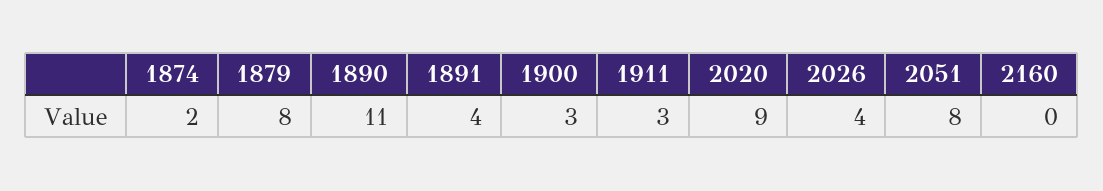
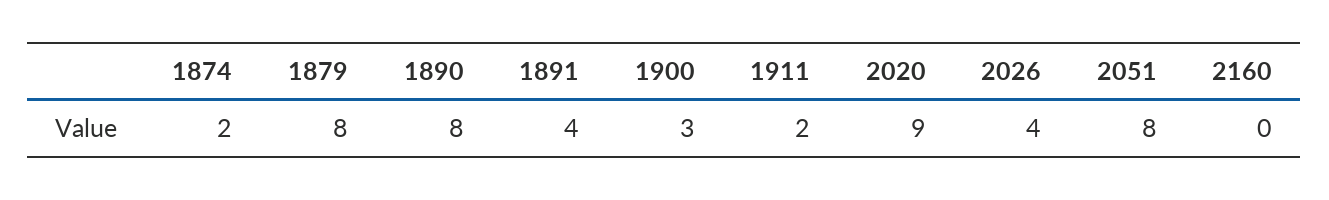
  {
    "1874": 2,
    "1879": 8,
-   "1890": 11,
+   "1890": 8,
    "1891": 4,
    "1900": 3,
-   "1911": 3,
+   "1911": 2,
    "2020": 9,
    "2026": 4,
    "2051": 8,
    "2160": 0
  }

